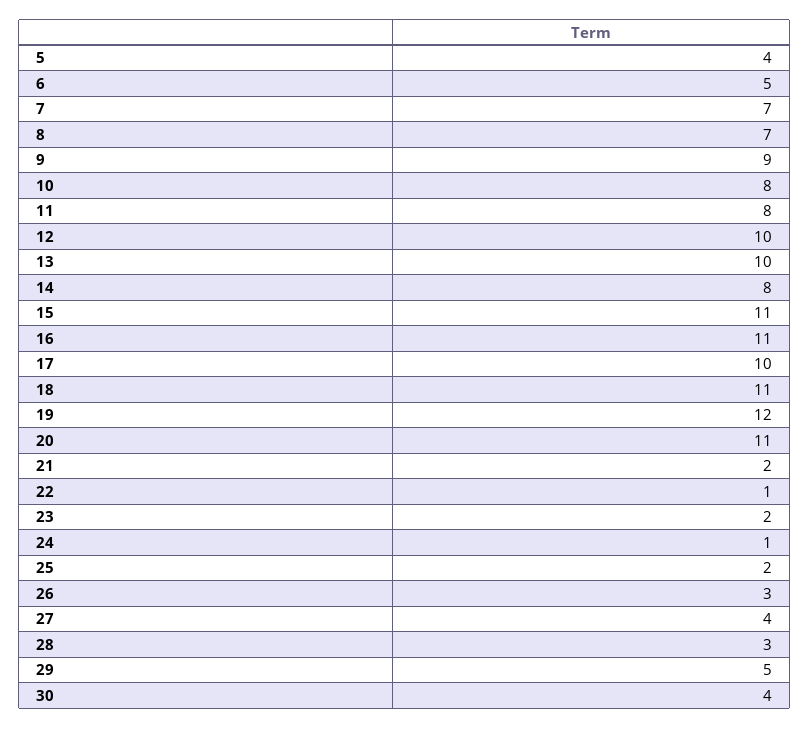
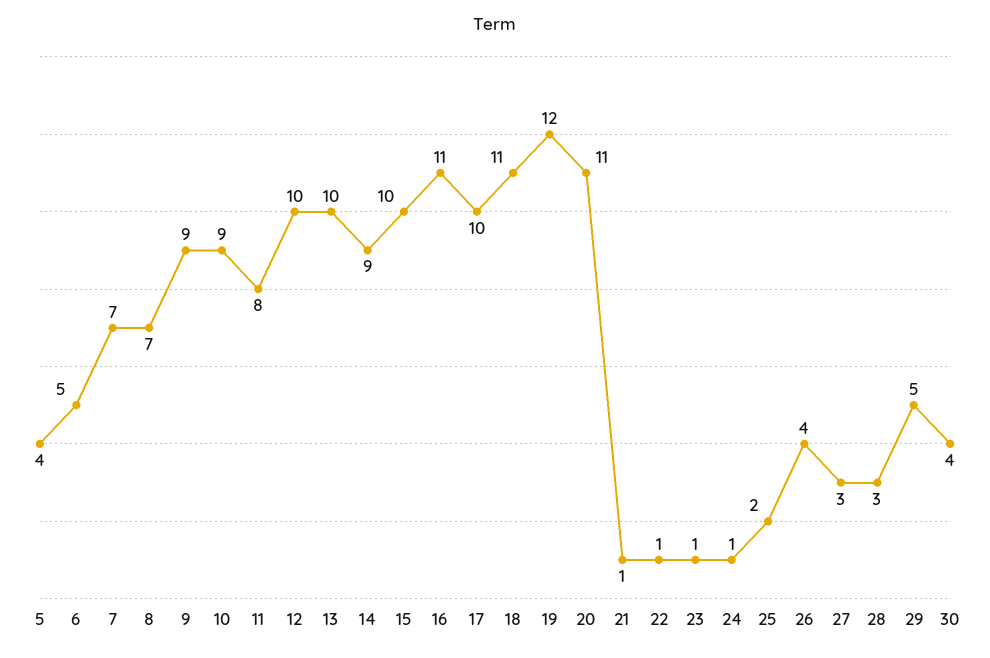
  {
    "5": 4,
    "6": 5,
    "7": 7,
    "8": 7,
    "9": 9,
-   "10": 8,
+   "10": 9,
    "11": 8,
    "12": 10,
    "13": 10,
-   "14": 8,
+   "14": 9,
-   "15": 11,
+   "15": 10,
    "16": 11,
    "17": 10,
    "18": 11,
    "19": 12,
    "20": 11,
-   "21": 2,
+   "21": 1,
    "22": 1,
-   "23": 2,
+   "23": 1,
    "24": 1,
    "25": 2,
-   "26": 3,
+   "26": 4,
-   "27": 4,
+   "27": 3,
    "28": 3,
    "29": 5,
    "30": 4
  }

